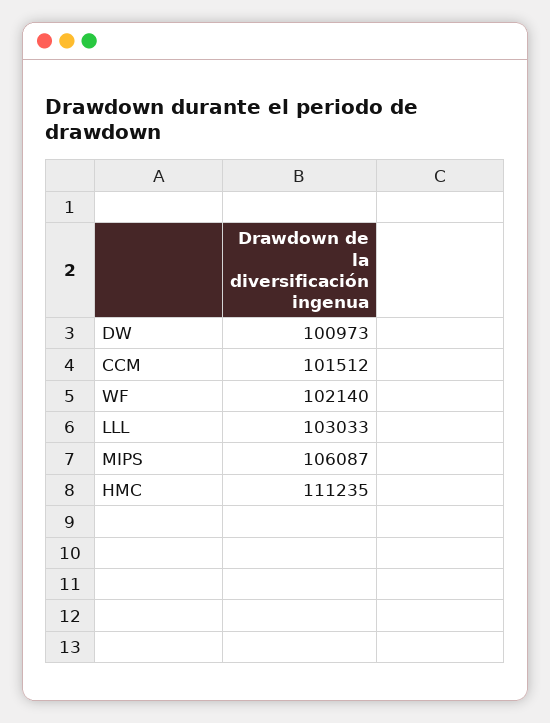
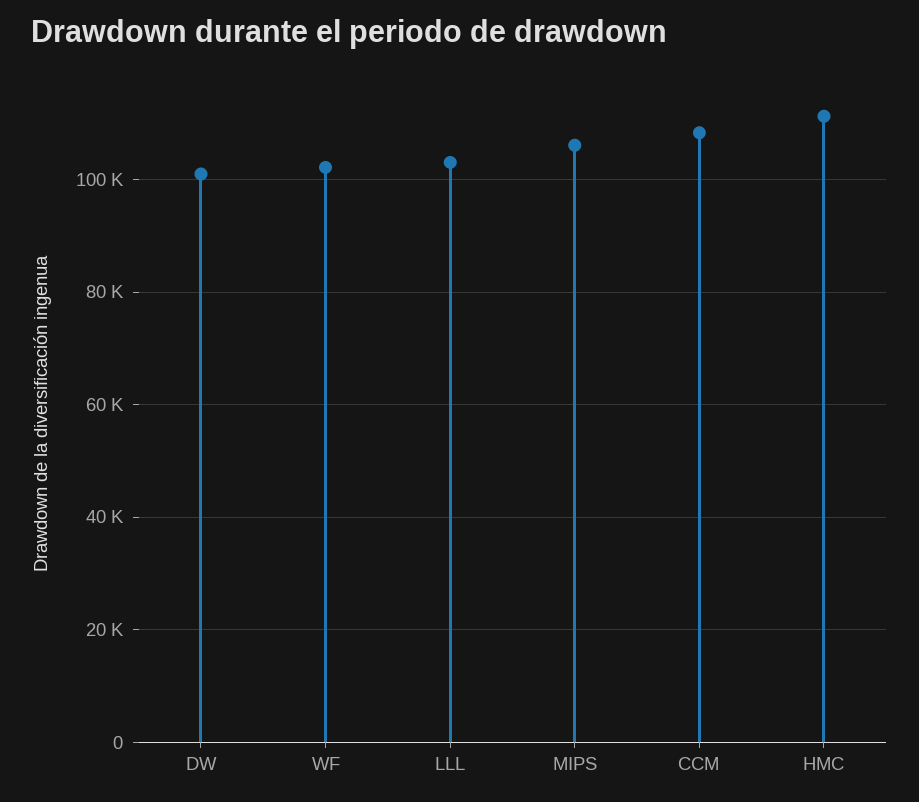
  {
    "DW": 100973,
-   "CCM": 101512,
+   "CCM": 108000,
    "WF": 102140,
    "LLL": 103033,
    "MIPS": 106087,
    "HMC": 111235
  }

